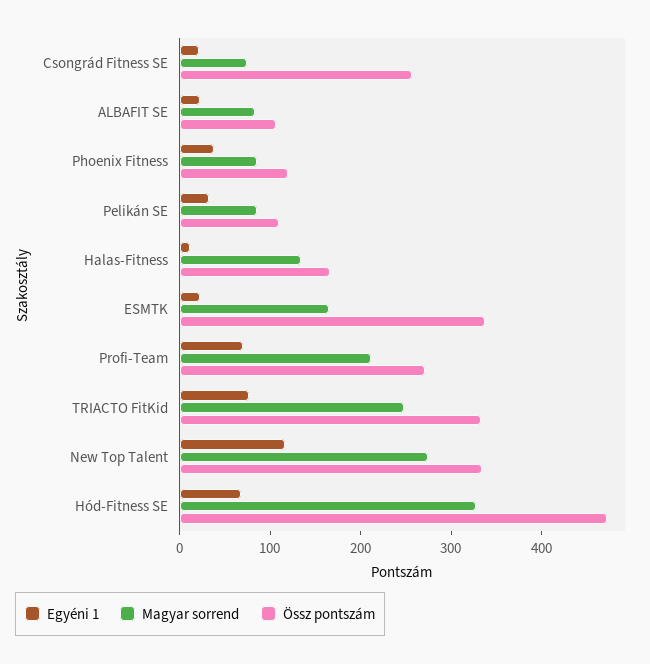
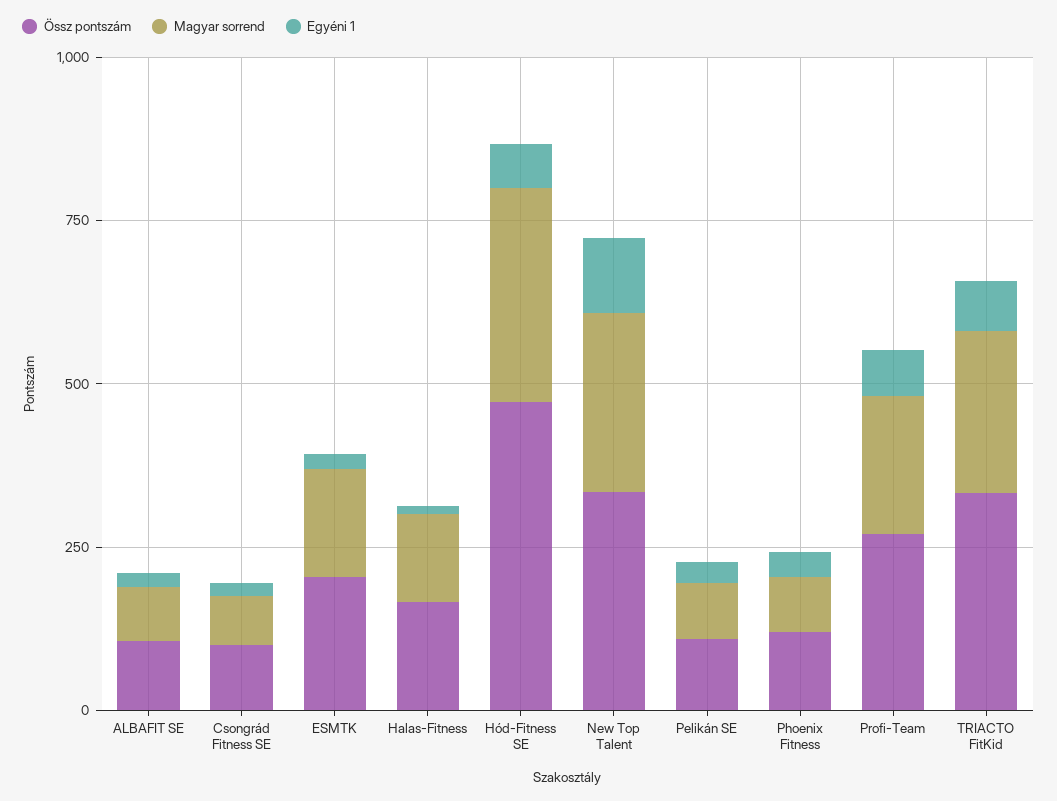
  {
    "Egyéni 1": {
      "Csongrád Fitness SE": 20,
      "ALBAFIT SE": 20,
      "Phoenix Fitness": 40,
      "Pelikán SE": 40,
      "Halas-Fitness": 20,
      "ESMTK": 20,
      "Profi-Team": 80,
      "TRIACTO FitKid": 80,
      "New Top Talent": 120,
      "Hód-Fitness SE": 60
    },
    "Magyar sorrend": {
      "Csongrád Fitness SE": 80,
      "ALBAFIT SE": 80,
      "Phoenix Fitness": 80,
      "Pelikán SE": 80,
      "Halas-Fitness": 140,
      "ESMTK": 160,
      "Profi-Team": 220,
      "TRIACTO FitKid": 240,
      "New Top Talent": 280,
      "Hód-Fitness SE": 320
    },
    "Össz pontszám": {
-     "Csongrád Fitness SE": 260,
+     "Csongrád Fitness SE": 100,
      "ALBAFIT SE": 100,
      "Phoenix Fitness": 120,
      "Pelikán SE": 100,
      "Halas-Fitness": 160,
-     "ESMTK": 340,
+     "ESMTK": 200,
      "Profi-Team": 280,
      "TRIACTO FitKid": 340,
      "New Top Talent": 340,
      "Hód-Fitness SE": 480
    }
  }

